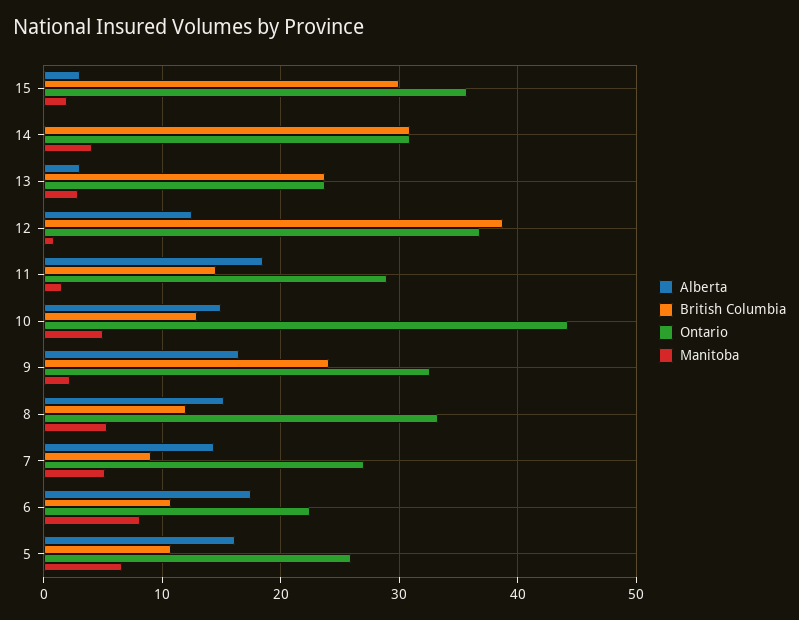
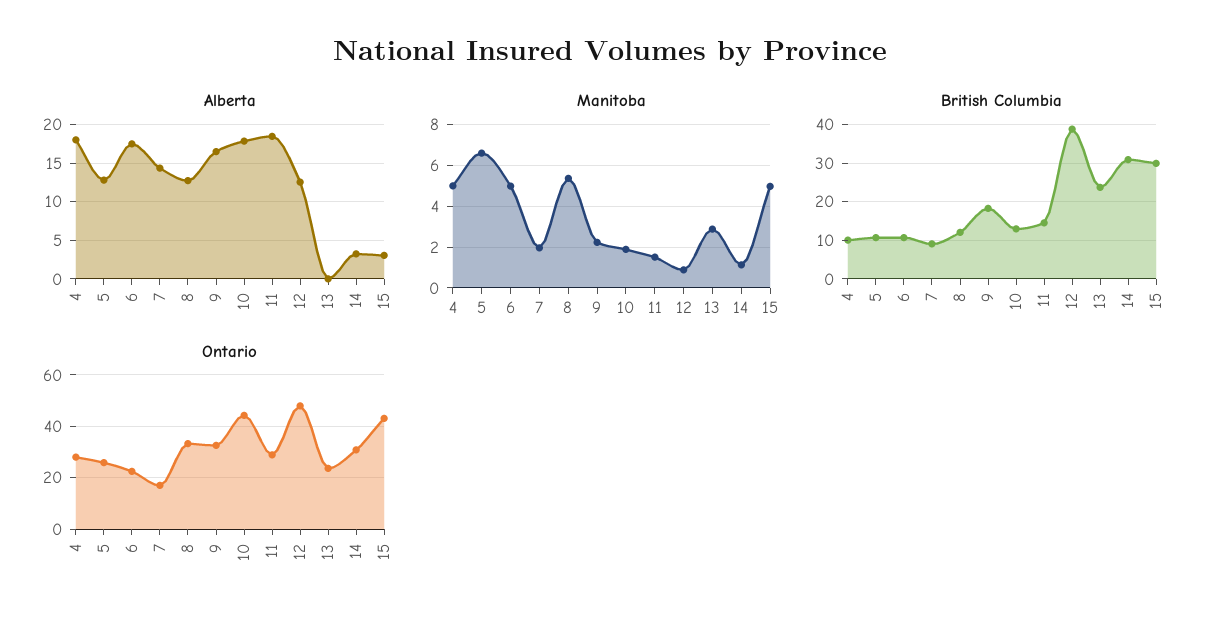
  {
    "Alberta": {
      "15": 3,
-     "14": 0,
+     "14": 3,
-     "13": 3,
+     "13": 0,
      "12": 13,
      "11": 18,
-     "10": 15,
+     "10": 18,
      "9": 17,
-     "8": 15,
+     "8": 13,
      "7": 14,
      "6": 18,
-     "5": 16
+     "5": 13,
+     "4": 18
    },
    "British Columbia": {
      "15": 30,
      "14": 31,
      "13": 24,
      "12": 39,
      "11": 14,
      "10": 13,
-     "9": 24,
+     "9": 18,
      "8": 12,
      "7": 9,
      "6": 11,
-     "5": 11
+     "5": 11,
+     "4": 10
    },
    "Ontario": {
-     "15": 36,
+     "15": 42.5,
      "14": 31,
      "13": 24,
-     "12": 37,
+     "12": 47.5,
      "11": 29,
      "10": 44,
      "9": 33,
      "8": 33,
-     "7": 27,
+     "7": 17.5,
      "6": 22,
-     "5": 26
+     "5": 26,
+     "4": 27.5
    },
    "Manitoba": {
-     "15": 2,
+     "15": 5,
-     "14": 4,
+     "14": 1,
      "13": 3,
      "12": 1,
      "11": 1.5,
-     "10": 5,
+     "10": 2,
      "9": 2,
      "8": 5.5,
-     "7": 5,
+     "7": 2,
-     "6": 8,
+     "6": 5,
-     "5": 6.5
+     "5": 6.5,
+     "4": 5
    }
  }

